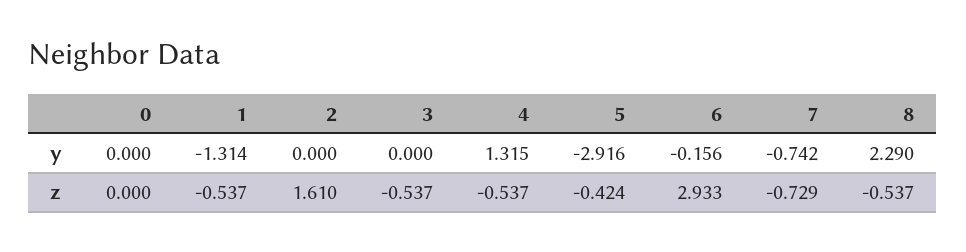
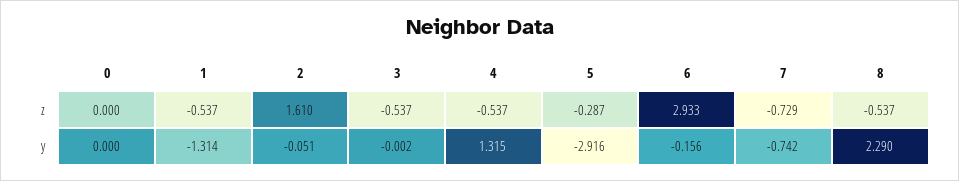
  {
    "0": {
      "y": 0,
      "z": 0
    },
    "1": {
      "y": -1.314,
      "z": -0.537
    },
    "2": {
-     "y": 0,
+     "y": -0.051,
      "z": 1.61
    },
    "3": {
-     "y": 0,
+     "y": -0.002,
      "z": -0.537
    },
    "4": {
      "y": 1.315,
      "z": -0.537
    },
    "5": {
      "y": -2.916,
-     "z": -0.424
+     "z": -0.287
    },
    "6": {
      "y": -0.156,
      "z": 2.933
    },
    "7": {
      "y": -0.742,
      "z": -0.729
    },
    "8": {
      "y": 2.29,
      "z": -0.537
    }
  }

